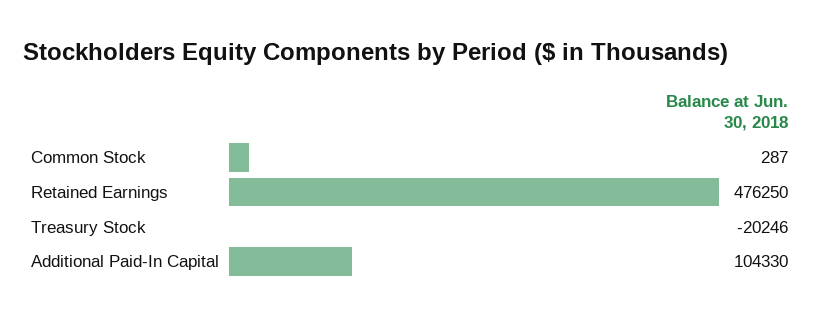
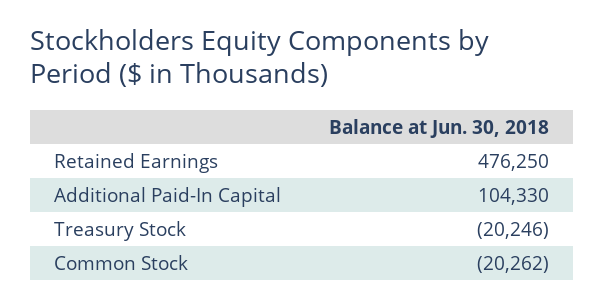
  {
-   "Common Stock": 287,
+   "Common Stock": -20262,
    "Retained Earnings": 476250,
    "Treasury Stock": -20246,
    "Additional Paid-In Capital": 104330
  }

